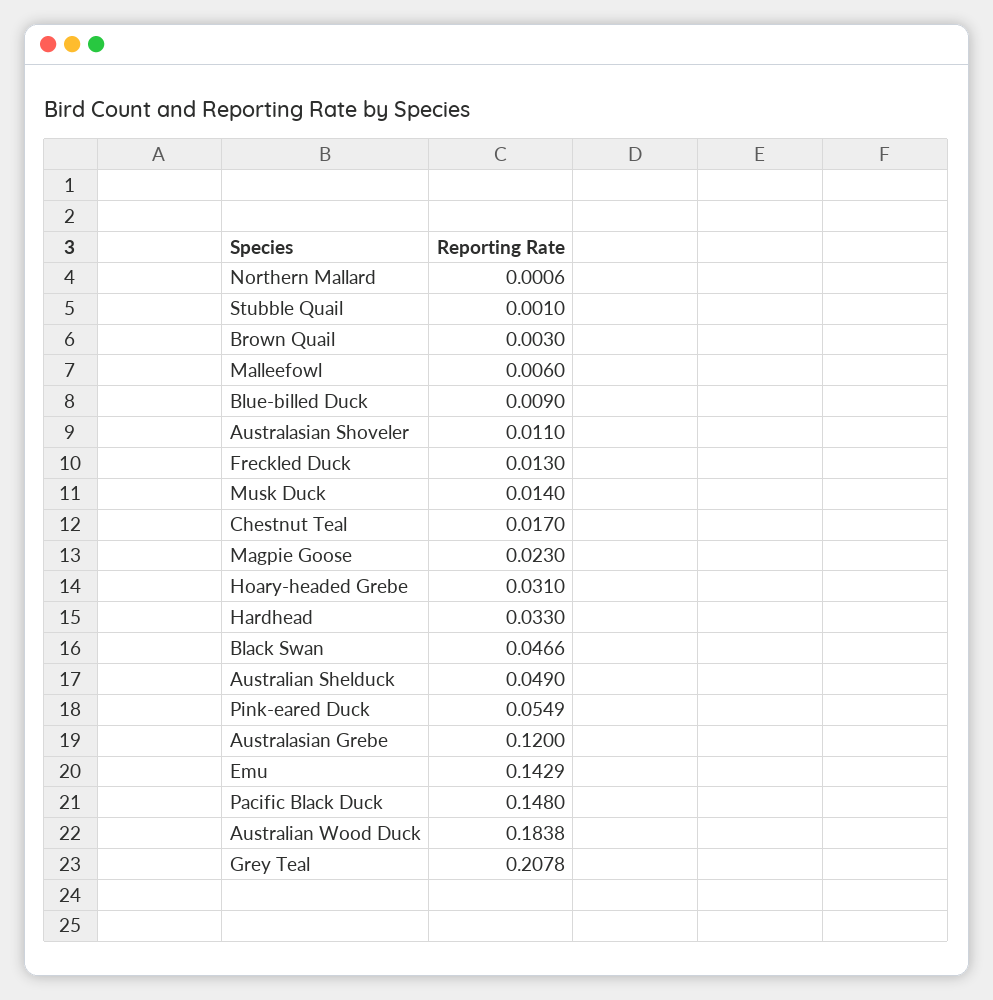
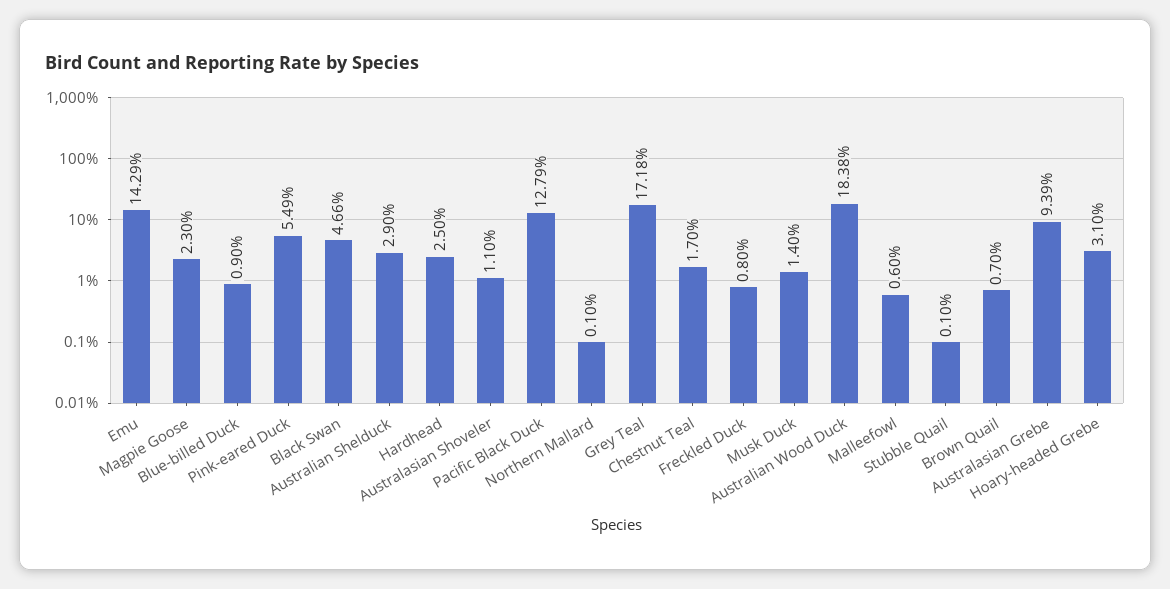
  {
-   "Northern Mallard": 0.0006,
+   "Northern Mallard": 0.001,
    "Stubble Quail": 0.001,
-   "Brown Quail": 0.003,
+   "Brown Quail": 0.007,
    "Malleefowl": 0.006,
    "Blue-billed Duck": 0.009,
    "Australasian Shoveler": 0.011,
-   "Freckled Duck": 0.013,
+   "Freckled Duck": 0.008,
    "Musk Duck": 0.014,
    "Chestnut Teal": 0.017,
    "Magpie Goose": 0.023,
    "Hoary-headed Grebe": 0.031,
-   "Hardhead": 0.033,
+   "Hardhead": 0.025,
    "Black Swan": 0.0466,
-   "Australian Shelduck": 0.049,
+   "Australian Shelduck": 0.029,
    "Pink-eared Duck": 0.0549,
-   "Australasian Grebe": 0.12,
+   "Australasian Grebe": 0.0939,
    "Emu": 0.1429,
-   "Pacific Black Duck": 0.148,
+   "Pacific Black Duck": 0.1279,
    "Australian Wood Duck": 0.1838,
-   "Grey Teal": 0.2078
+   "Grey Teal": 0.1718
  }

